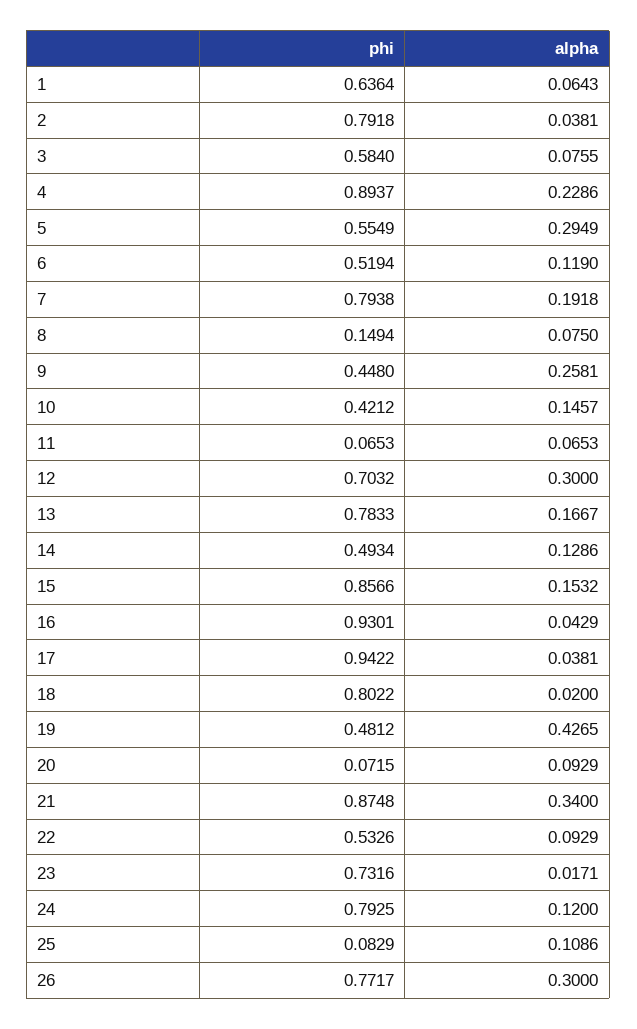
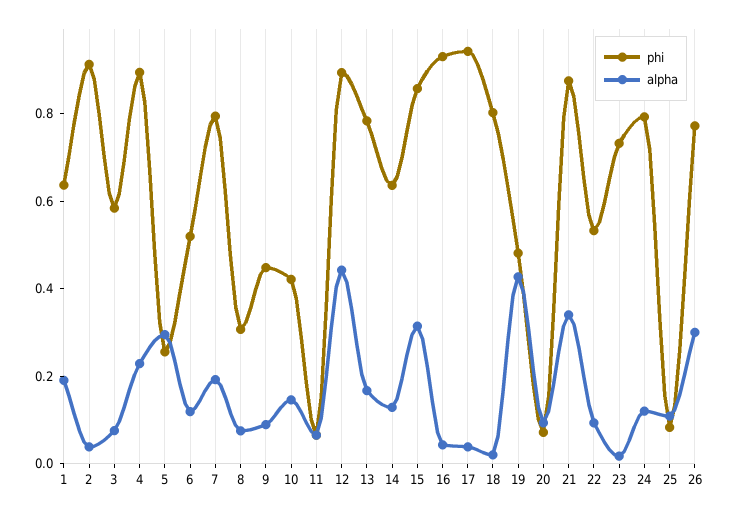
  {
    "phi": {
      "1": 0.6364,
-     "2": 0.7918,
+     "2": 0.9,
      "3": 0.584,
      "4": 0.8937,
-     "5": 0.5549,
+     "5": 0.25,
      "6": 0.5194,
      "7": 0.7938,
-     "8": 0.1494,
+     "8": 0.3,
      "9": 0.448,
      "10": 0.4212,
      "11": 0.0653,
-     "12": 0.7032,
+     "12": 0.9,
      "13": 0.7833,
-     "14": 0.4934,
+     "14": 0.65,
      "15": 0.8566,
      "16": 0.9301,
      "17": 0.9422,
      "18": 0.8022,
      "19": 0.4812,
      "20": 0.0715,
      "21": 0.8748,
      "22": 0.5326,
      "23": 0.7316,
      "24": 0.7925,
      "25": 0.0829,
      "26": 0.7717
    },
    "alpha": {
-     "1": 0.0643,
+     "1": 0.2,
      "2": 0.0381,
      "3": 0.0755,
      "4": 0.2286,
      "5": 0.2949,
      "6": 0.119,
      "7": 0.1918,
      "8": 0.075,
-     "9": 0.2581,
+     "9": 0.1,
      "10": 0.1457,
      "11": 0.0653,
-     "12": 0.3,
+     "12": 0.45,
      "13": 0.1667,
      "14": 0.1286,
-     "15": 0.1532,
+     "15": 0.3,
      "16": 0.0429,
      "17": 0.0381,
      "18": 0.02,
      "19": 0.4265,
      "20": 0.0929,
      "21": 0.34,
      "22": 0.0929,
      "23": 0.0171,
      "24": 0.12,
      "25": 0.1086,
      "26": 0.3
    }
  }

